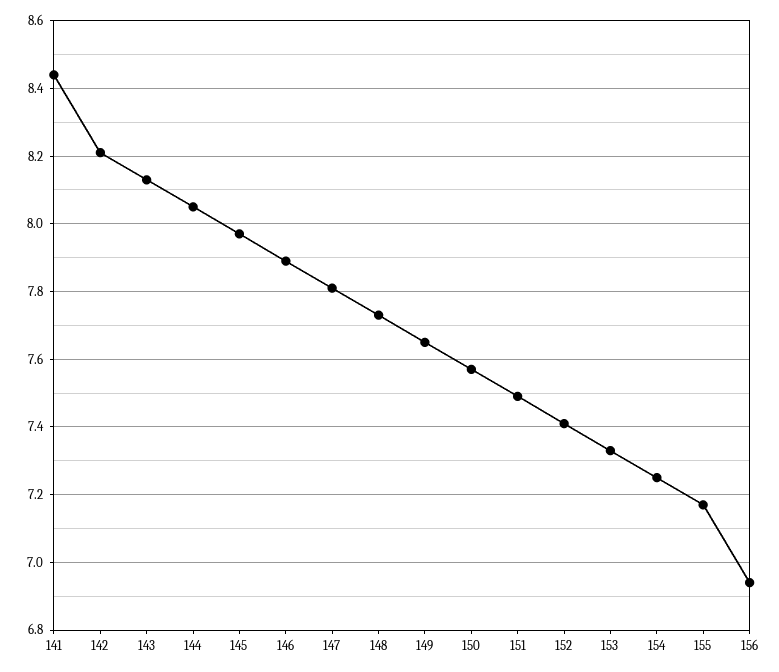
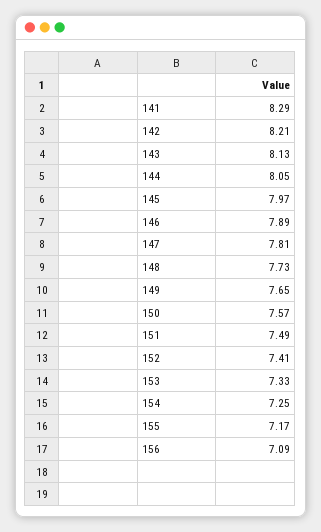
  {
-   "141": 8.45,
+   "141": 8.29,
    "142": 8.21,
    "143": 8.13,
    "144": 8.05,
    "145": 7.97,
    "146": 7.89,
    "147": 7.81,
    "148": 7.73,
    "149": 7.65,
    "150": 7.57,
    "151": 7.49,
    "152": 7.41,
    "153": 7.33,
    "154": 7.25,
    "155": 7.17,
-   "156": 6.95
+   "156": 7.09
  }

